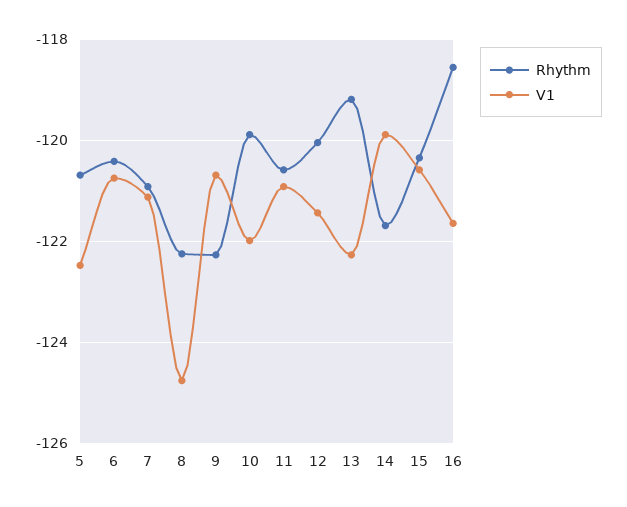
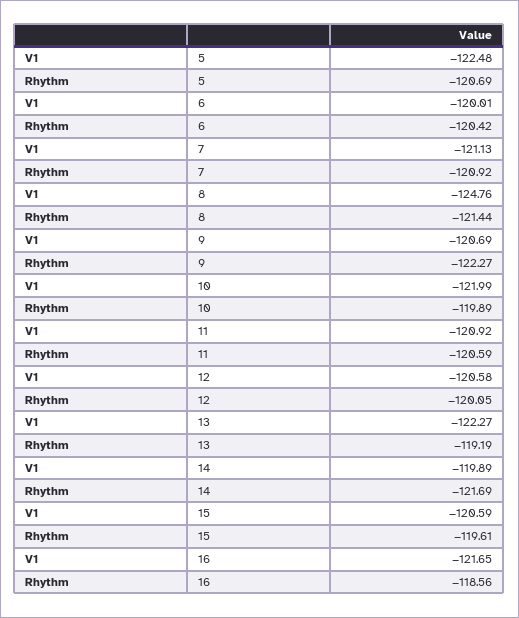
  {
    "Rhythm": {
      "5": -120.69,
      "6": -120.42,
      "7": -120.92,
-     "8": -122.2,
+     "8": -121.44,
      "9": -122.27,
      "10": -119.89,
      "11": -120.59,
      "12": -120.05,
      "13": -119.19,
      "14": -121.69,
-     "15": -120.4,
+     "15": -119.61,
      "16": -118.56
    },
    "V1": {
      "5": -122.48,
-     "6": -120.8,
+     "6": -120.01,
      "7": -121.13,
      "8": -124.76,
      "9": -120.69,
      "10": -121.99,
      "11": -120.92,
-     "12": -121.4,
+     "12": -120.58,
      "13": -122.27,
      "14": -119.89,
      "15": -120.59,
      "16": -121.65
    }
  }

